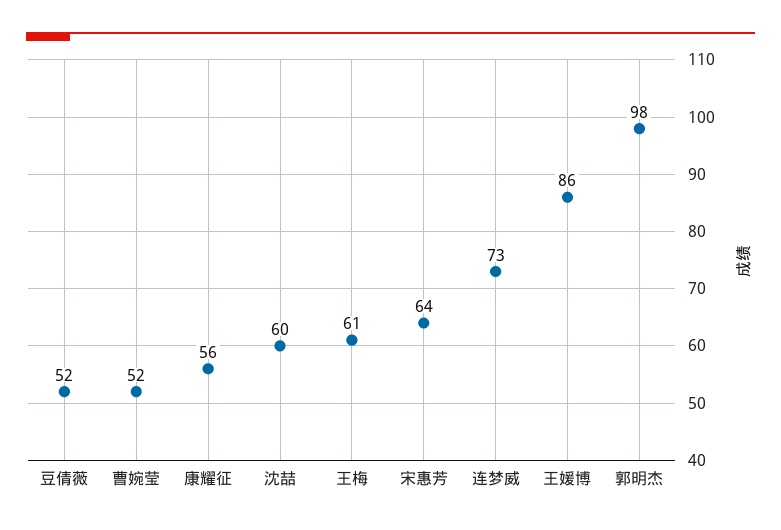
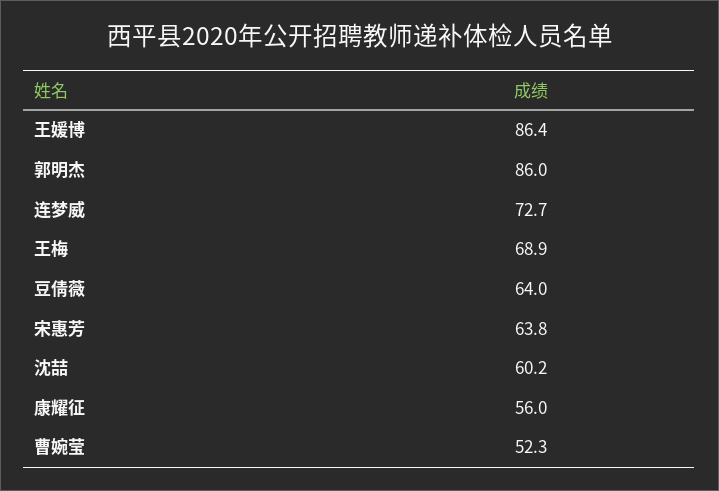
  {
-   "豆倩薇": 52,
+   "豆倩薇": 64,
    "曹婉莹": 52.3,
    "康耀征": 56,
    "沈喆": 60.2,
-   "王梅": 61,
+   "王梅": 68.9,
    "宋惠芳": 63.8,
    "连梦威": 72.7,
    "王媛博": 86.4,
-   "郭明杰": 98
+   "郭明杰": 86
  }

